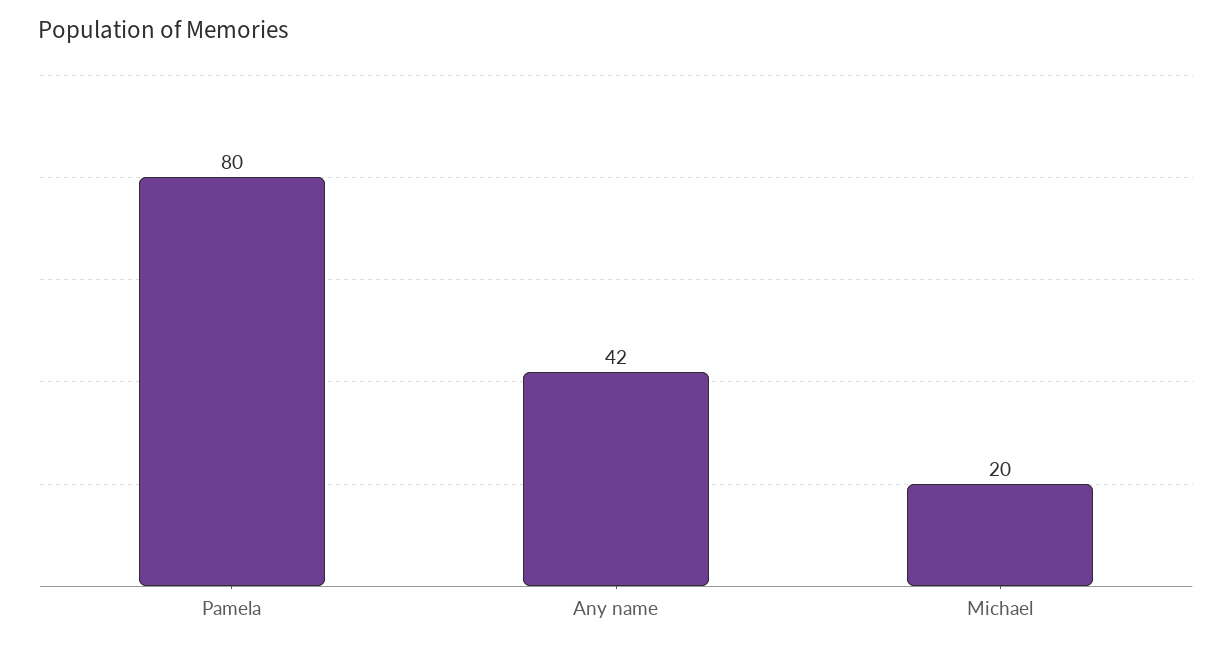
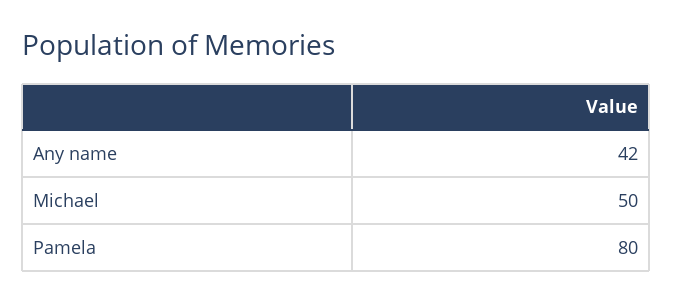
  {
    "Pamela": 80,
    "Any name": 42,
-   "Michael": 20
+   "Michael": 50
  }

